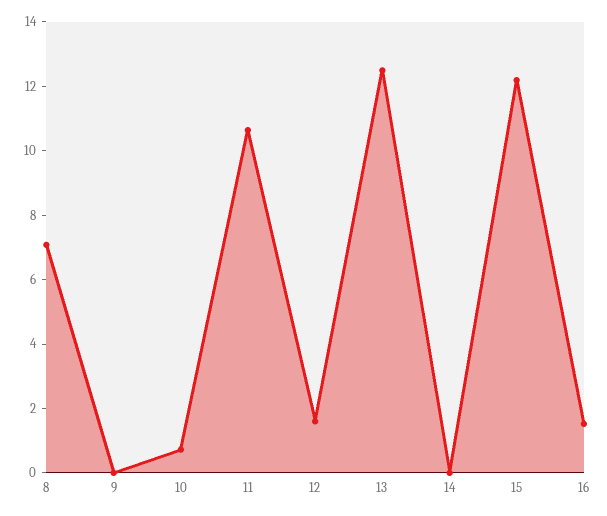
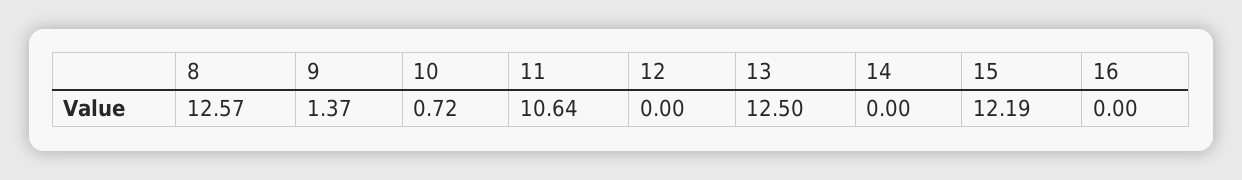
  {
-   "8": 7,
+   "8": 12.57,
-   "9": 0,
+   "9": 1.37,
    "10": 0.72,
    "11": 10.64,
-   "12": 1.5,
+   "12": 0,
    "13": 12.5,
    "14": 0,
    "15": 12.19,
-   "16": 1.5
+   "16": 0
  }

